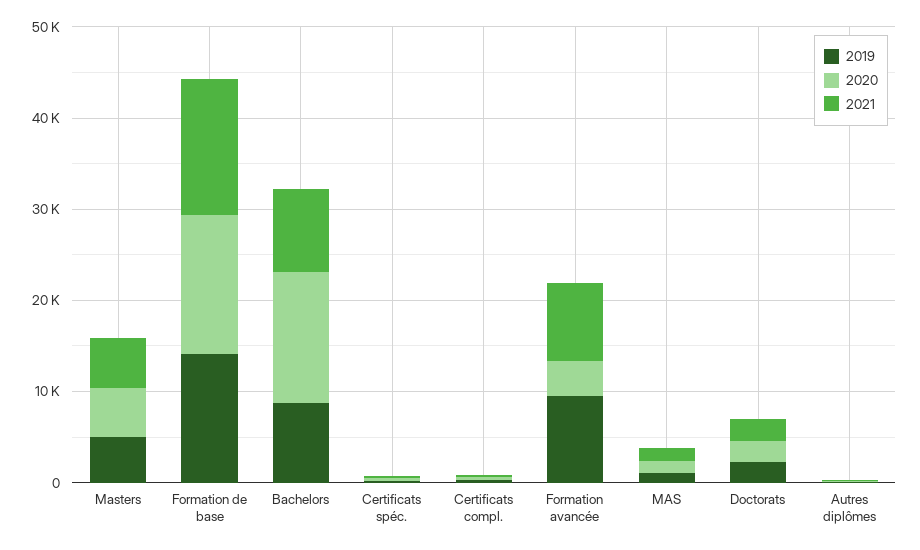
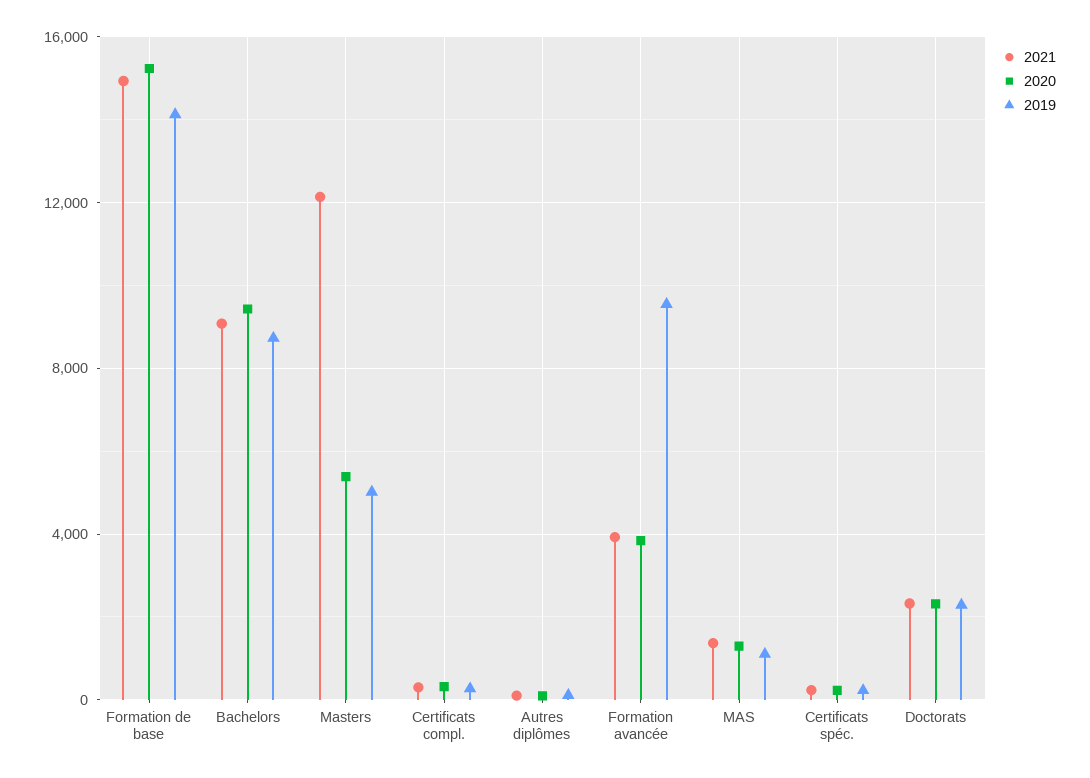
  {
    "2019": {
      "Masters": 5000,
      "Formation de base": 14000,
      "Bachelors": 8500,
      "Certificats spéc.": 0,
      "Certificats compl.": 500,
      "Formation avancée": 9500,
      "MAS": 1000,
      "Doctorats": 2500,
      "Autres diplômes": 0
    },
    "2020": {
      "Masters": 5500,
      "Formation de base": 15000,
-     "Bachelors": 14000,
+     "Bachelors": 9500,
      "Certificats spéc.": 0,
      "Certificats compl.": 500,
      "Formation avancée": 4000,
      "MAS": 1500,
      "Doctorats": 2500,
      "Autres diplômes": 0
    },
    "2021": {
-     "Masters": 6000,
+     "Masters": 12000,
      "Formation de base": 15000,
      "Bachelors": 9000,
      "Certificats spéc.": 0,
      "Certificats compl.": 500,
-     "Formation avancée": 8000,
+     "Formation avancée": 4000,
      "MAS": 1500,
      "Doctorats": 2500,
      "Autres diplômes": 0
    }
  }

